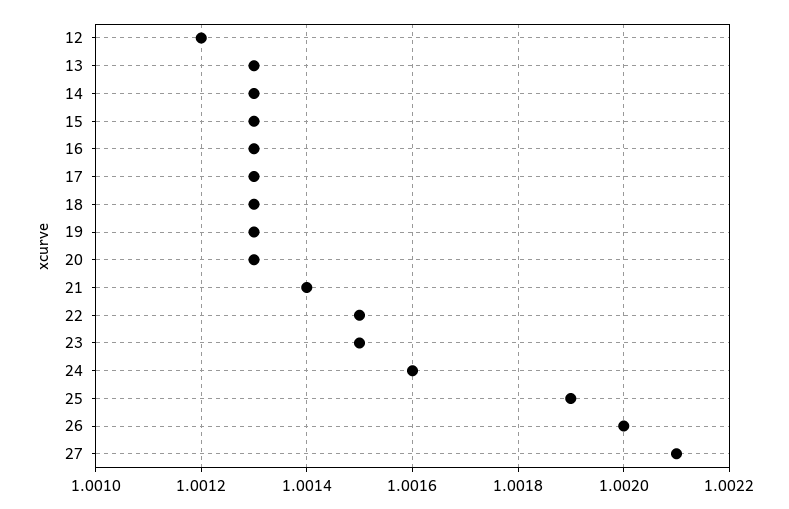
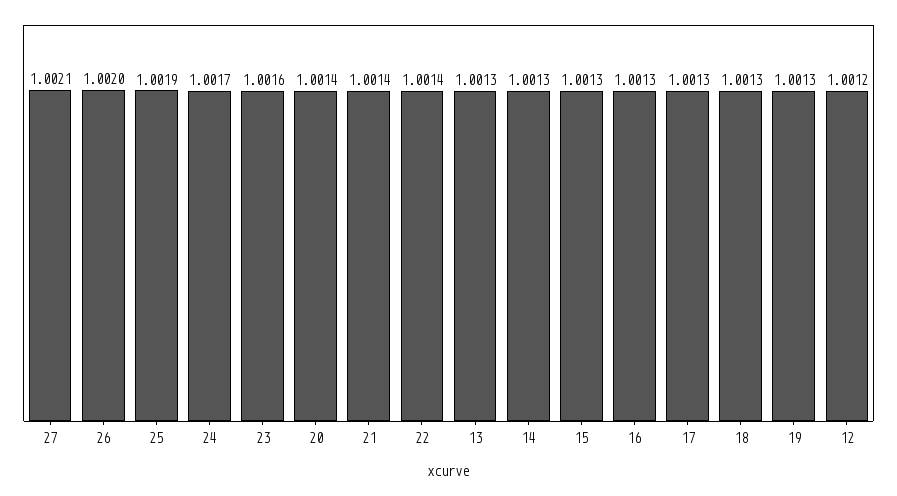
  {
    "12": 1.0012,
    "13": 1.0013,
    "14": 1.0013,
    "15": 1.0013,
    "16": 1.0013,
    "17": 1.0013,
    "18": 1.0013,
    "19": 1.0013,
-   "20": 1.0013,
+   "20": 1.0014,
    "21": 1.0014,
-   "22": 1.0015,
+   "22": 1.0014,
-   "23": 1.0015,
+   "23": 1.0016,
-   "24": 1.0016,
+   "24": 1.0017,
    "25": 1.0019,
    "26": 1.002,
    "27": 1.0021
  }

